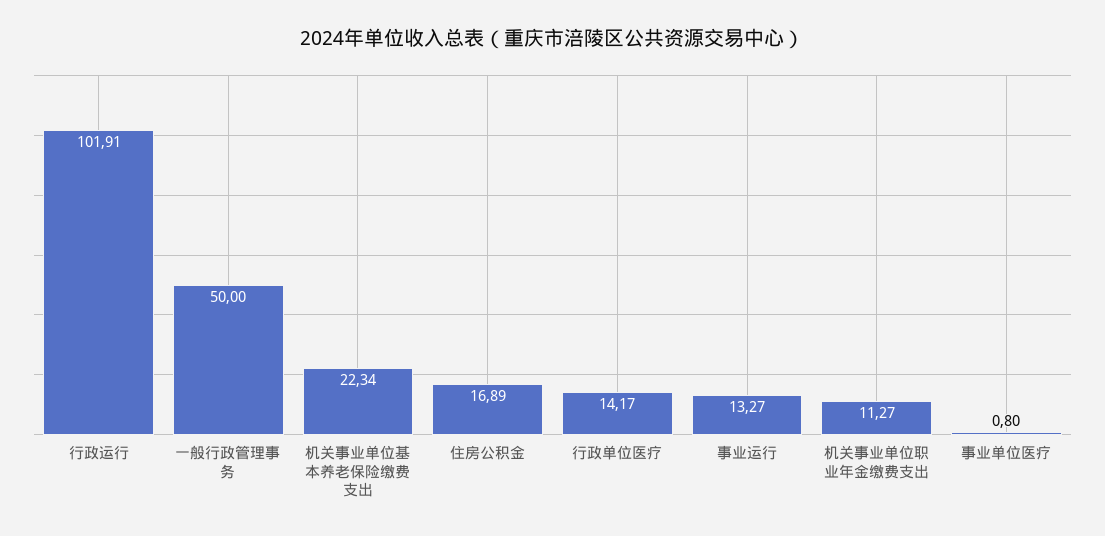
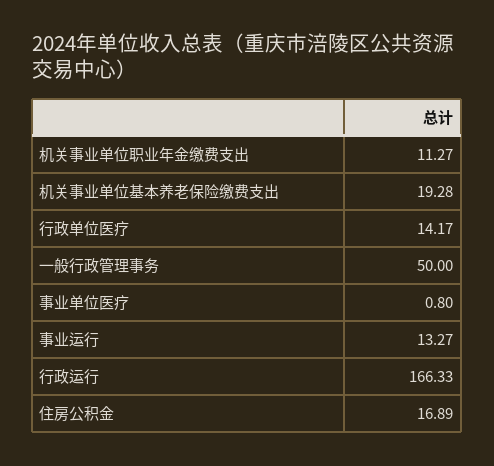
  {
-   "行政运行": 101.91,
+   "行政运行": 166.33,
    "一般行政管理事务": 50,
-   "机关事业单位基本养老保险缴费支出": 22.34,
+   "机关事业单位基本养老保险缴费支出": 19.28,
    "住房公积金": 16.89,
    "行政单位医疗": 14.17,
    "事业运行": 13.27,
    "机关事业单位职业年金缴费支出": 11.27,
    "事业单位医疗": 0.8
  }

